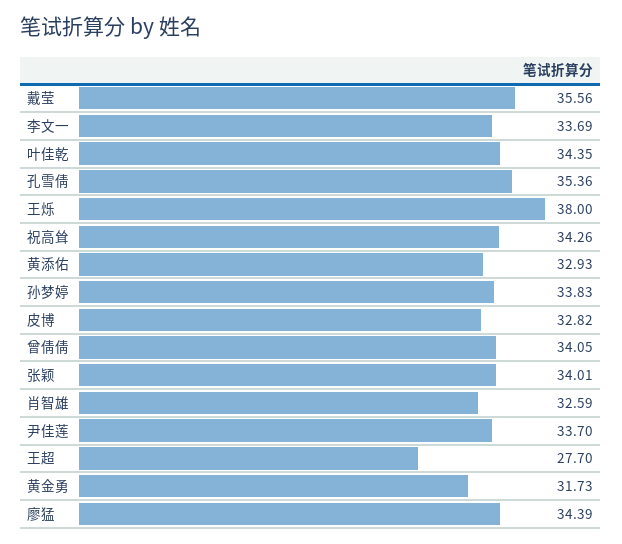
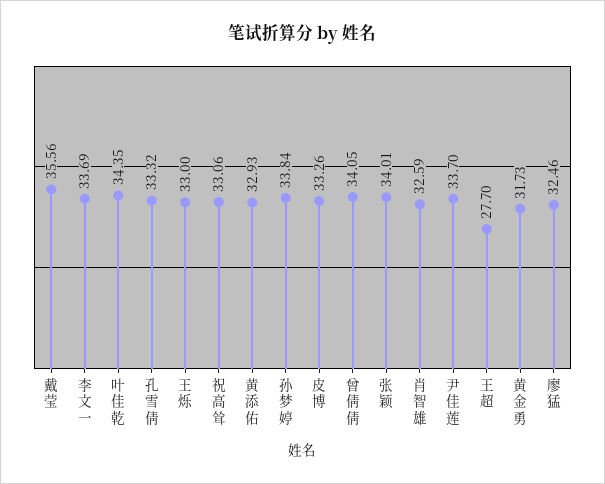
  {
    "戴莹": 35.56,
    "李文一": 33.69,
    "叶佳乾": 34.35,
-   "孔雪倩": 35.36,
+   "孔雪倩": 33.32,
-   "王烁": 38,
+   "王烁": 33,
-   "祝高耸": 34.26,
+   "祝高耸": 33.06,
    "黄添佑": 32.93,
-   "孙梦婷": 33.83,
+   "孙梦婷": 33.84,
-   "皮博": 32.82,
+   "皮博": 33.26,
    "曾倩倩": 34.05,
    "张颖": 34.01,
    "肖智雄": 32.59,
    "尹佳莲": 33.7,
    "王超": 27.7,
    "黄金勇": 31.73,
-   "廖猛": 34.39
+   "廖猛": 32.46
  }

